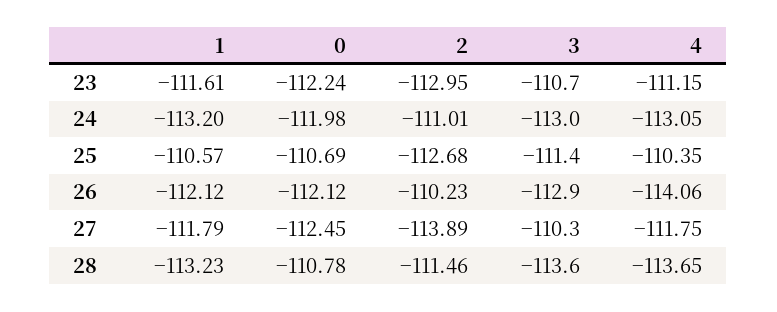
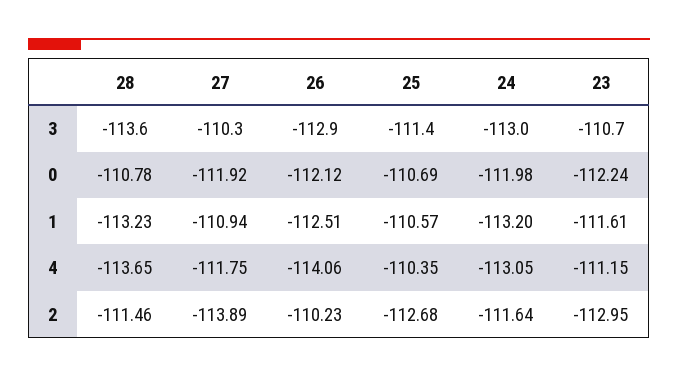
  {
    "1": {
      "23": -111.61,
      "24": -113.2,
      "25": -110.57,
-     "26": -112.12,
+     "26": -112.51,
-     "27": -111.79,
+     "27": -110.94,
      "28": -113.23
    },
    "0": {
      "23": -112.24,
      "24": -111.98,
      "25": -110.69,
      "26": -112.12,
-     "27": -112.45,
+     "27": -111.92,
      "28": -110.78
    },
    "2": {
      "23": -112.95,
-     "24": -111.01,
+     "24": -111.64,
      "25": -112.68,
      "26": -110.23,
      "27": -113.89,
      "28": -111.46
    },
    "3": {
      "23": -110.7,
      "24": -113,
      "25": -111.4,
      "26": -112.9,
      "27": -110.3,
      "28": -113.6
    },
    "4": {
      "23": -111.15,
      "24": -113.05,
      "25": -110.35,
      "26": -114.06,
      "27": -111.75,
      "28": -113.65
    }
  }

